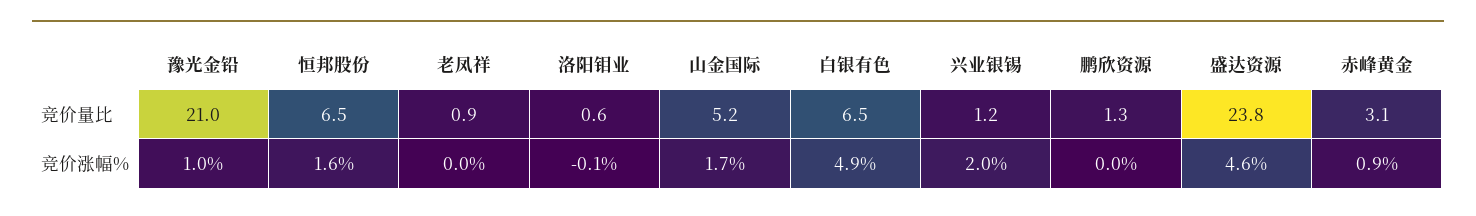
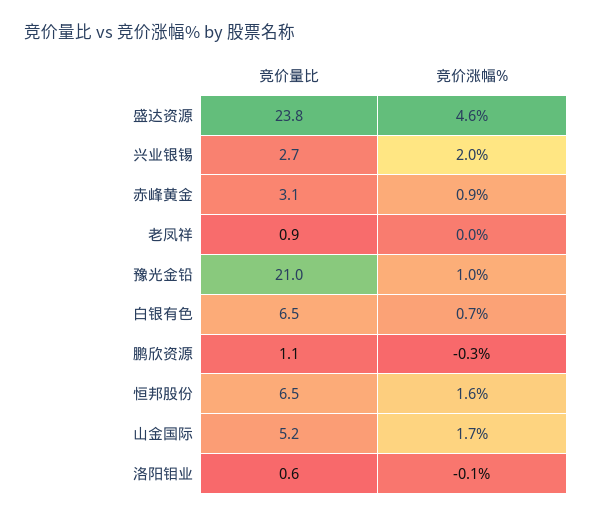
  {
    "豫光金铅": {
      "竞价量比": 21,
      "竞价涨幅%": 1
    },
    "恒邦股份": {
      "竞价量比": 6.5,
      "竞价涨幅%": 1.6
    },
    "老凤祥": {
      "竞价量比": 0.9,
      "竞价涨幅%": 0
    },
    "洛阳钼业": {
      "竞价量比": 0.6,
      "竞价涨幅%": -0.1
    },
    "山金国际": {
      "竞价量比": 5.2,
      "竞价涨幅%": 1.7
    },
    "白银有色": {
      "竞价量比": 6.5,
-     "竞价涨幅%": 4.9
+     "竞价涨幅%": 0.7
    },
    "兴业银锡": {
-     "竞价量比": 1.2,
+     "竞价量比": 2.7,
      "竞价涨幅%": 2
    },
    "鹏欣资源": {
-     "竞价量比": 1.3,
+     "竞价量比": 1.1,
-     "竞价涨幅%": 0
+     "竞价涨幅%": -0.3
    },
    "盛达资源": {
      "竞价量比": 23.8,
      "竞价涨幅%": 4.6
    },
    "赤峰黄金": {
      "竞价量比": 3.1,
      "竞价涨幅%": 0.9
    }
  }

